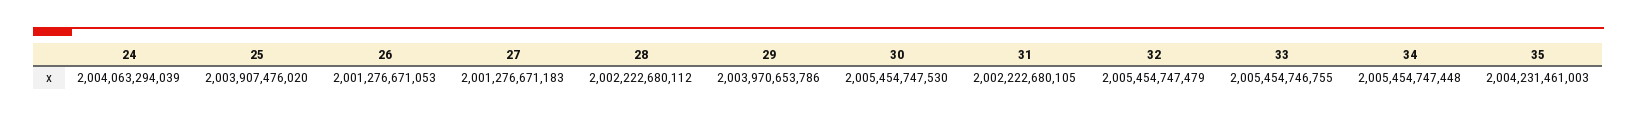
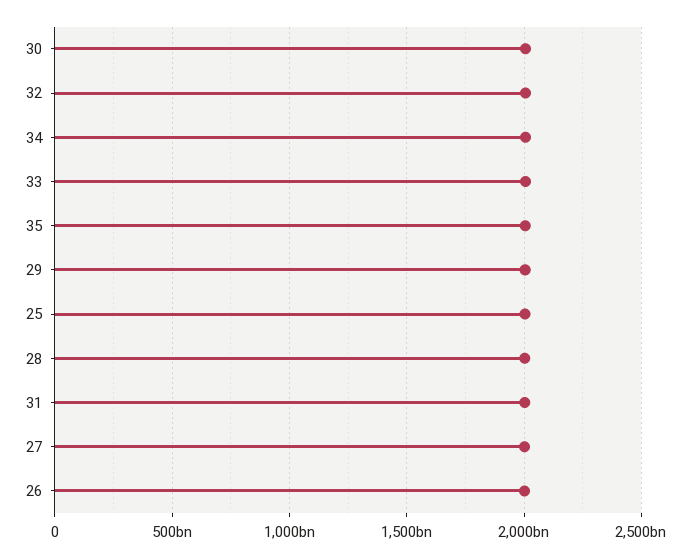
  {
-   "24": 2004063294039,
    "25": 2003907476020,
    "26": 2001276671053,
    "27": 2001276671183,
    "28": 2002222680112,
    "29": 2003970653786,
    "30": 2005454747530,
    "31": 2002222680105,
    "32": 2005454747479,
    "33": 2005454746755,
    "34": 2005454747448,
    "35": 2004231461003
  }

